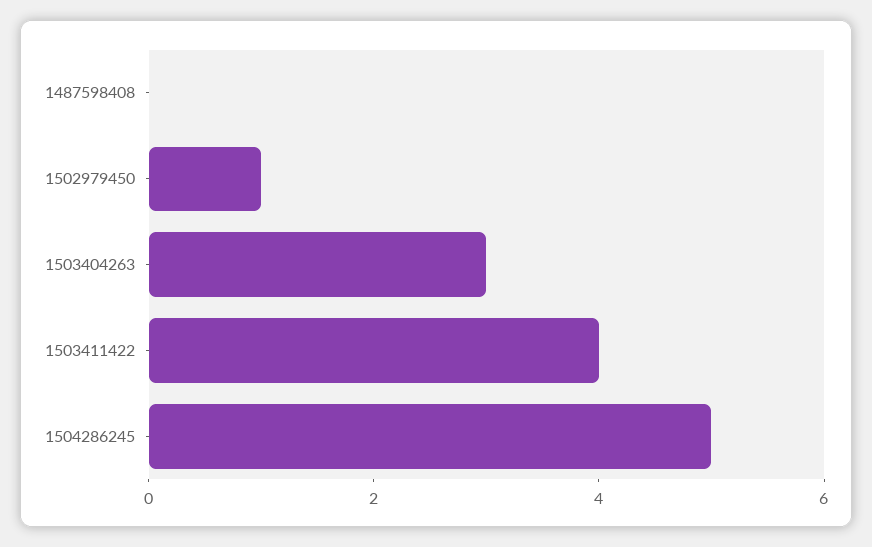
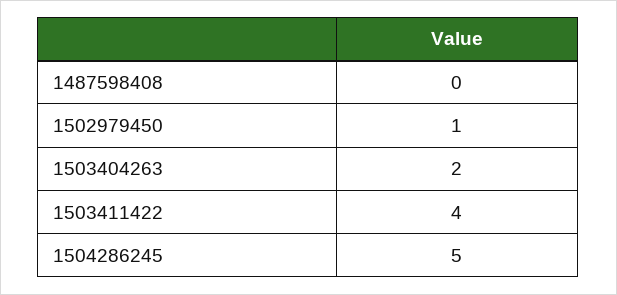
  {
    "1487598408": 0,
    "1502979450": 1,
-   "1503404263": 3,
+   "1503404263": 2,
    "1503411422": 4,
    "1504286245": 5
  }

